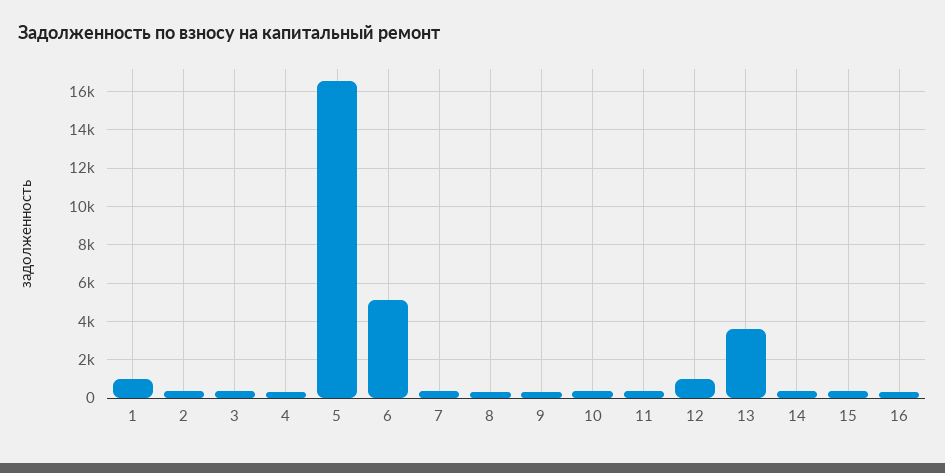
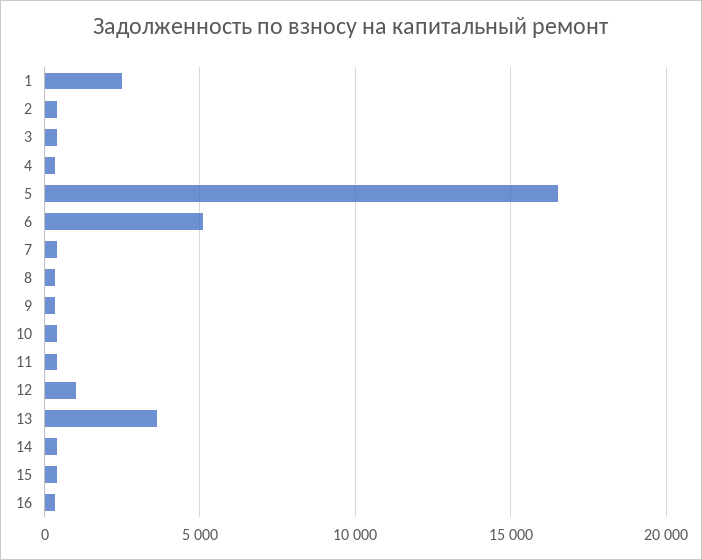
  {
-   "1": 1000,
+   "1": 2500,
    "2": 500,
    "3": 500,
    "4": 500,
    "5": 16500,
    "6": 5000,
    "7": 500,
    "8": 500,
    "9": 500,
    "10": 500,
    "11": 500,
    "12": 1000,
    "13": 3500,
    "14": 500,
    "15": 500,
    "16": 500
  }

